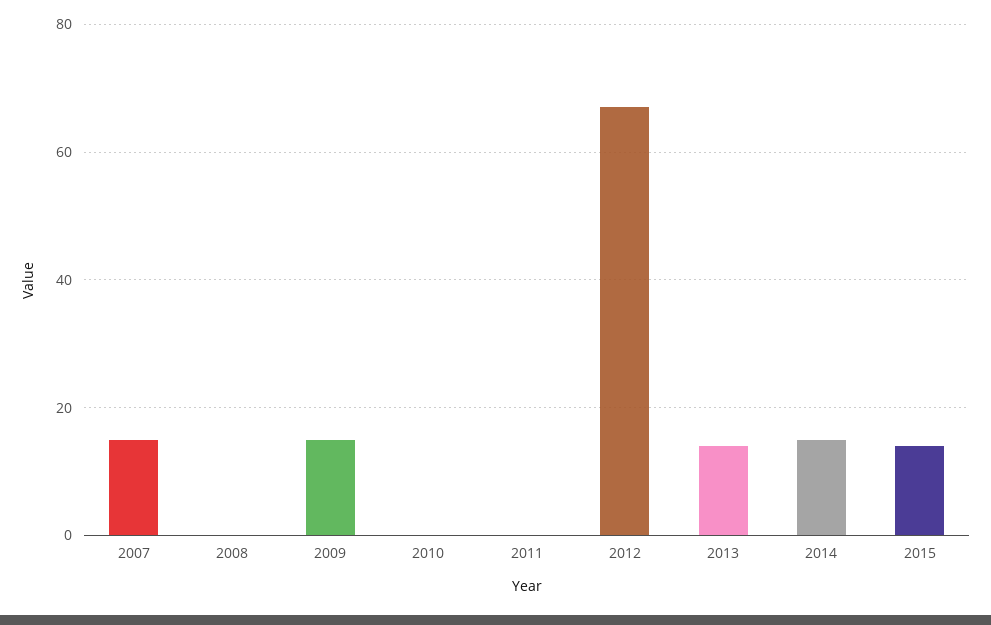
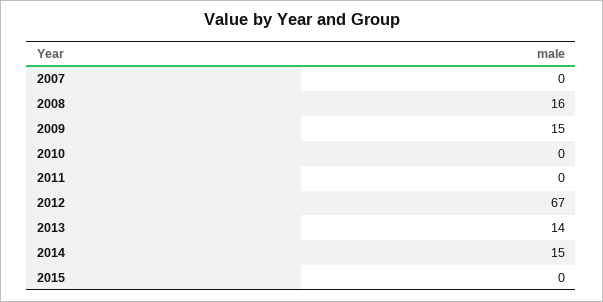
  {
-   "2007": 15,
+   "2007": 0,
-   "2008": 0,
+   "2008": 16,
    "2009": 15,
    "2010": 0,
    "2011": 0,
    "2012": 67,
    "2013": 14,
    "2014": 15,
-   "2015": 15
+   "2015": 0
  }

